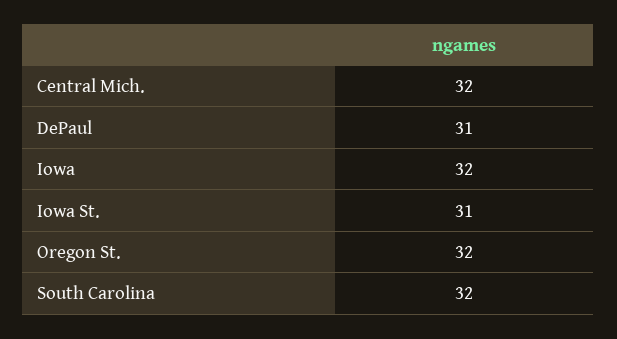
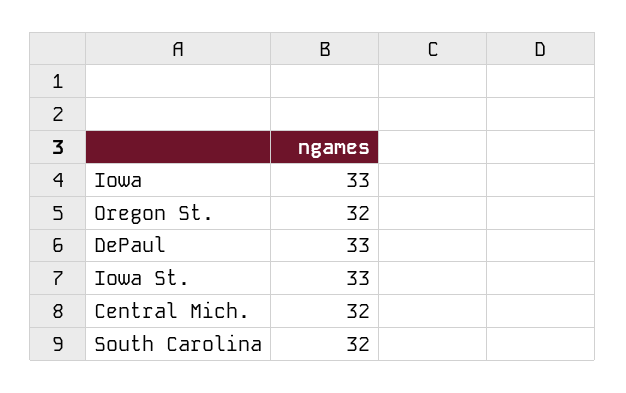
  {
    "Central Mich.": 32,
-   "DePaul": 31,
+   "DePaul": 33,
-   "Iowa": 32,
+   "Iowa": 33,
-   "Iowa St.": 31,
+   "Iowa St.": 33,
    "Oregon St.": 32,
    "South Carolina": 32
  }

